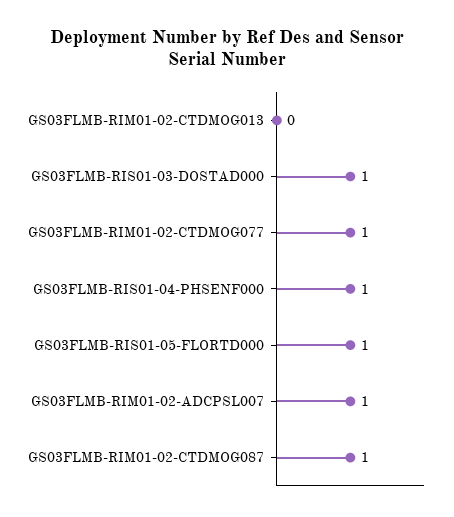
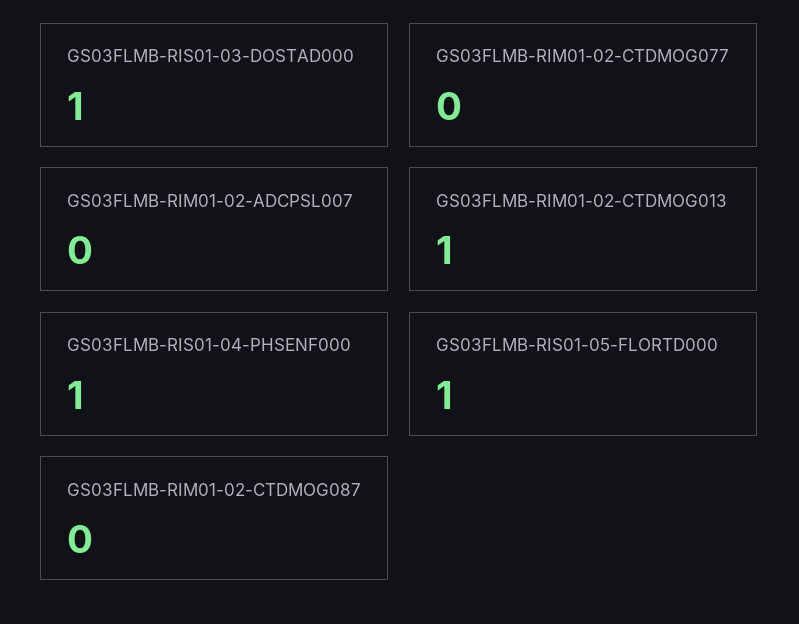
  {
-   "GS03FLMB-RIM01-02-CTDMOG013": 0,
+   "GS03FLMB-RIM01-02-CTDMOG013": 1,
    "GS03FLMB-RIS01-03-DOSTAD000": 1,
-   "GS03FLMB-RIM01-02-CTDMOG077": 1,
+   "GS03FLMB-RIM01-02-CTDMOG077": 0,
    "GS03FLMB-RIS01-04-PHSENF000": 1,
    "GS03FLMB-RIS01-05-FLORTD000": 1,
-   "GS03FLMB-RIM01-02-ADCPSL007": 1,
+   "GS03FLMB-RIM01-02-ADCPSL007": 0,
-   "GS03FLMB-RIM01-02-CTDMOG087": 1
+   "GS03FLMB-RIM01-02-CTDMOG087": 0
  }

